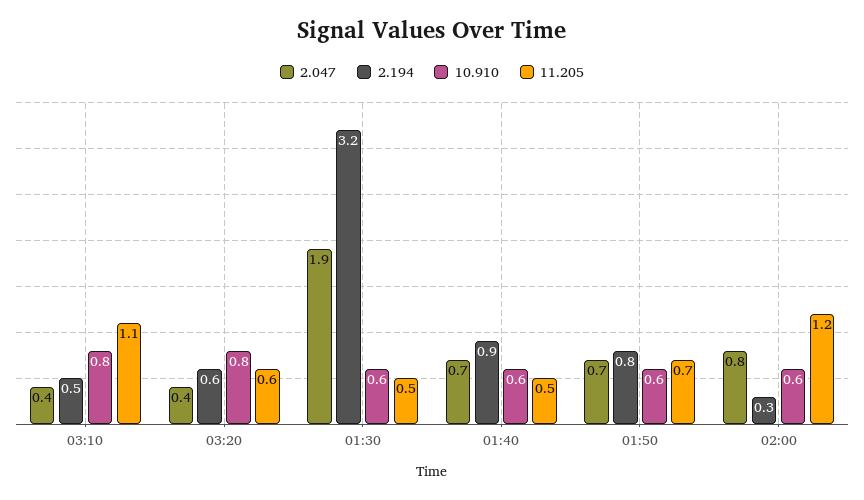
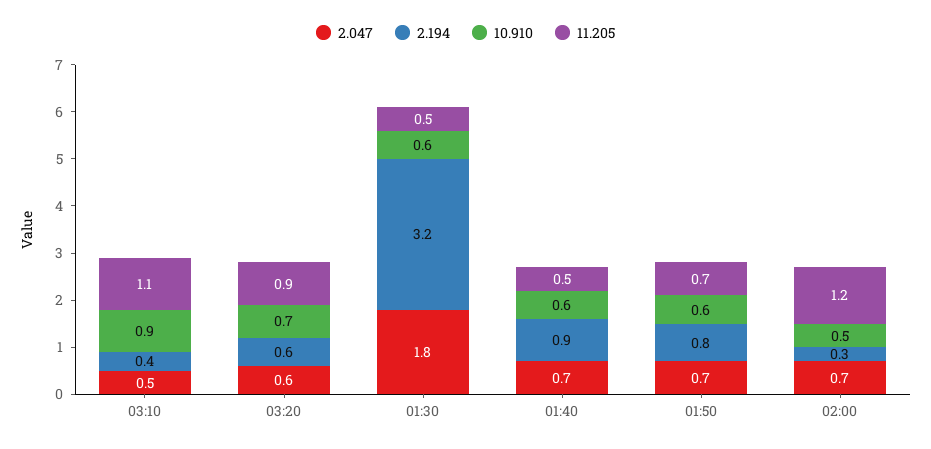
  {
    "2.047": {
-     "03:10": 0.4,
+     "03:10": 0.5,
-     "03:20": 0.4,
+     "03:20": 0.6,
-     "01:30": 1.9,
+     "01:30": 1.8,
      "01:40": 0.7,
      "01:50": 0.7,
-     "02:00": 0.8
+     "02:00": 0.7
    },
    "2.194": {
-     "03:10": 0.5,
+     "03:10": 0.4,
      "03:20": 0.6,
      "01:30": 3.2,
      "01:40": 0.9,
      "01:50": 0.8,
      "02:00": 0.3
    },
    "10.910": {
-     "03:10": 0.8,
+     "03:10": 0.9,
-     "03:20": 0.8,
+     "03:20": 0.7,
      "01:30": 0.6,
      "01:40": 0.6,
      "01:50": 0.6,
-     "02:00": 0.6
+     "02:00": 0.5
    },
    "11.205": {
      "03:10": 1.1,
-     "03:20": 0.6,
+     "03:20": 0.9,
      "01:30": 0.5,
      "01:40": 0.5,
      "01:50": 0.7,
      "02:00": 1.2
    }
  }

